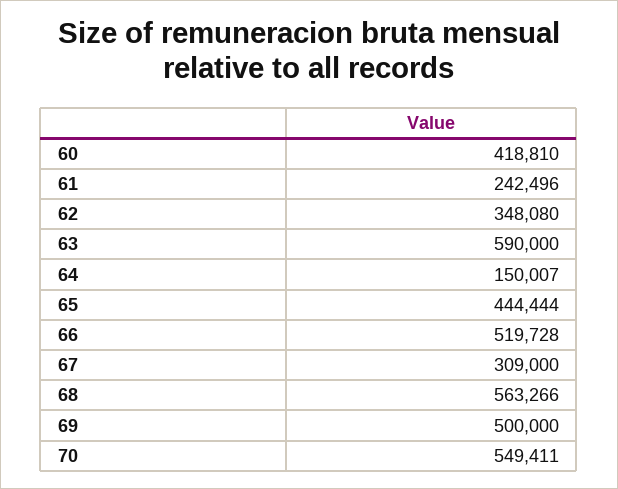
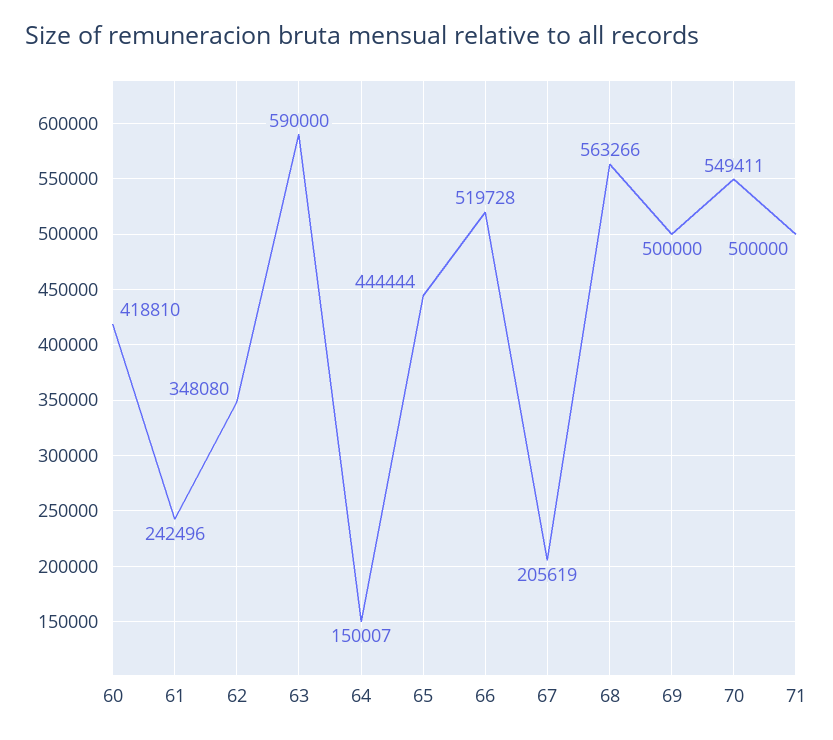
  {
    "60": 418810,
    "61": 242496,
    "62": 348080,
    "63": 590000,
    "64": 150007,
    "65": 444444,
    "66": 519728,
-   "67": 309000,
+   "67": 205619,
    "68": 563266,
    "69": 500000,
-   "70": 549411
+   "70": 549411,
+   "71": 500000
  }

